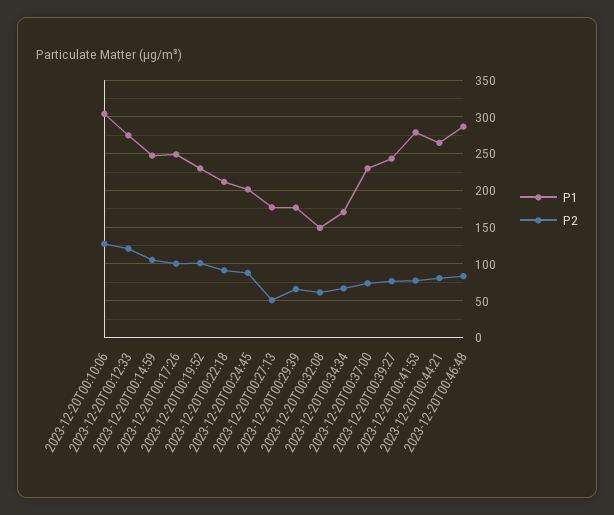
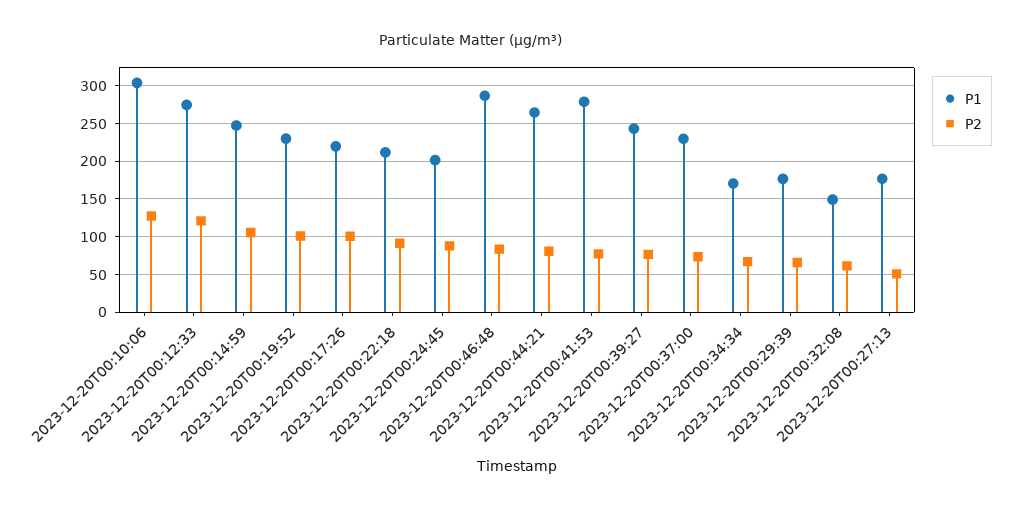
  {
    "P1": {
      "2023-12-20T00:10:06": 300,
      "2023-12-20T00:12:33": 270,
      "2023-12-20T00:14:59": 250,
-     "2023-12-20T00:17:26": 250,
+     "2023-12-20T00:17:26": 220,
      "2023-12-20T00:19:52": 230,
      "2023-12-20T00:22:18": 210,
      "2023-12-20T00:24:45": 200,
      "2023-12-20T00:27:13": 180,
      "2023-12-20T00:29:39": 180,
      "2023-12-20T00:32:08": 150,
      "2023-12-20T00:34:34": 170,
      "2023-12-20T00:37:00": 230,
      "2023-12-20T00:39:27": 240,
      "2023-12-20T00:41:53": 280,
      "2023-12-20T00:44:21": 260,
      "2023-12-20T00:46:48": 290
    },
    "P2": {
      "2023-12-20T00:10:06": 130,
      "2023-12-20T00:12:33": 120,
      "2023-12-20T00:14:59": 110,
      "2023-12-20T00:17:26": 100,
      "2023-12-20T00:19:52": 100,
      "2023-12-20T00:22:18": 90,
      "2023-12-20T00:24:45": 90,
      "2023-12-20T00:27:13": 50,
      "2023-12-20T00:29:39": 70,
      "2023-12-20T00:32:08": 60,
      "2023-12-20T00:34:34": 70,
      "2023-12-20T00:37:00": 70,
      "2023-12-20T00:39:27": 80,
      "2023-12-20T00:41:53": 80,
      "2023-12-20T00:44:21": 80,
      "2023-12-20T00:46:48": 80
    }
  }

